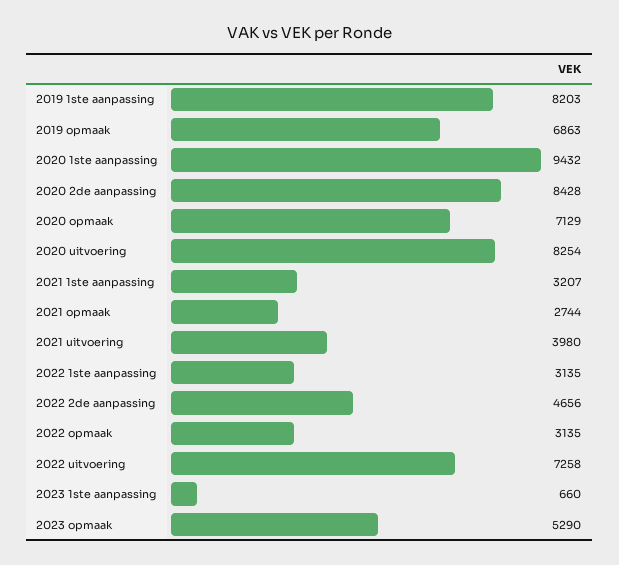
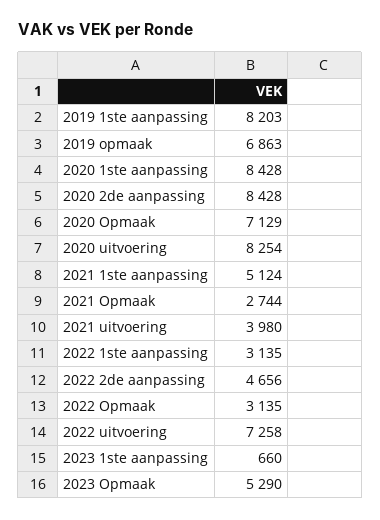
  {
    "2019 1ste aanpassing": 8203,
    "2019 opmaak": 6863,
-   "2020 1ste aanpassing": 9432,
+   "2020 1ste aanpassing": 8428,
    "2020 2de aanpassing": 8428,
    "2020 opmaak": 7129,
    "2020 uitvoering": 8254,
-   "2021 1ste aanpassing": 3207,
+   "2021 1ste aanpassing": 5124,
    "2021 opmaak": 2744,
    "2021 uitvoering": 3980,
    "2022 1ste aanpassing": 3135,
    "2022 2de aanpassing": 4656,
    "2022 opmaak": 3135,
    "2022 uitvoering": 7258,
    "2023 1ste aanpassing": 660,
    "2023 opmaak": 5290
  }

